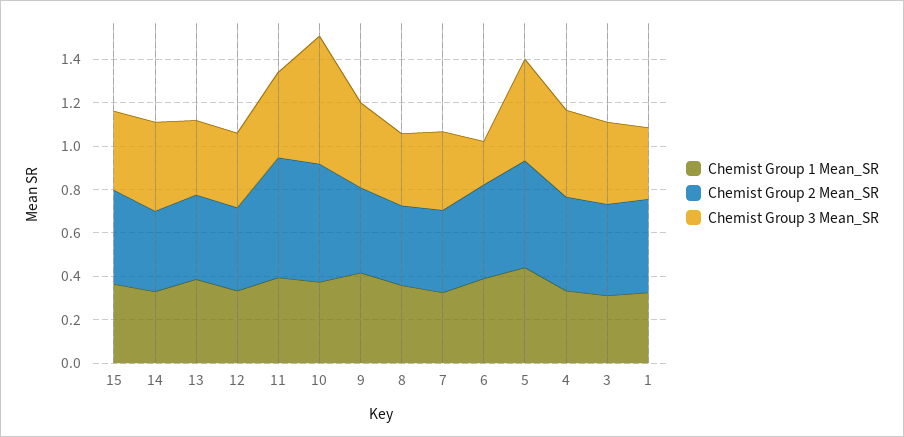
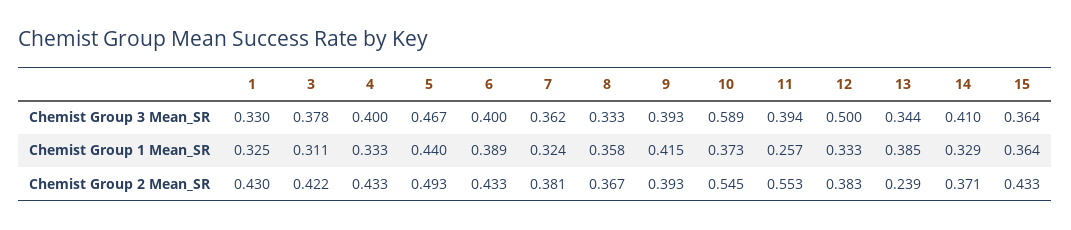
  {
    "Chemist Group 1 Mean_SR": {
      "15": 0.364,
      "14": 0.329,
      "13": 0.385,
      "12": 0.333,
-     "11": 0.4,
+     "11": 0.257,
      "10": 0.373,
      "9": 0.415,
      "8": 0.358,
      "7": 0.324,
      "6": 0.389,
      "5": 0.44,
      "4": 0.333,
      "3": 0.311,
      "1": 0.325
    },
    "Chemist Group 2 Mean_SR": {
      "15": 0.433,
      "14": 0.371,
-     "13": 0.4,
+     "13": 0.239,
      "12": 0.383,
      "11": 0.553,
      "10": 0.545,
      "9": 0.393,
      "8": 0.367,
      "7": 0.381,
      "6": 0.433,
      "5": 0.493,
      "4": 0.433,
      "3": 0.422,
      "1": 0.43
    },
    "Chemist Group 3 Mean_SR": {
      "15": 0.364,
      "14": 0.41,
      "13": 0.344,
-     "12": 0.35,
+     "12": 0.5,
      "11": 0.394,
      "10": 0.589,
      "9": 0.393,
      "8": 0.333,
      "7": 0.362,
-     "6": 0.2,
+     "6": 0.4,
      "5": 0.467,
      "4": 0.4,
      "3": 0.378,
      "1": 0.33
    }
  }

